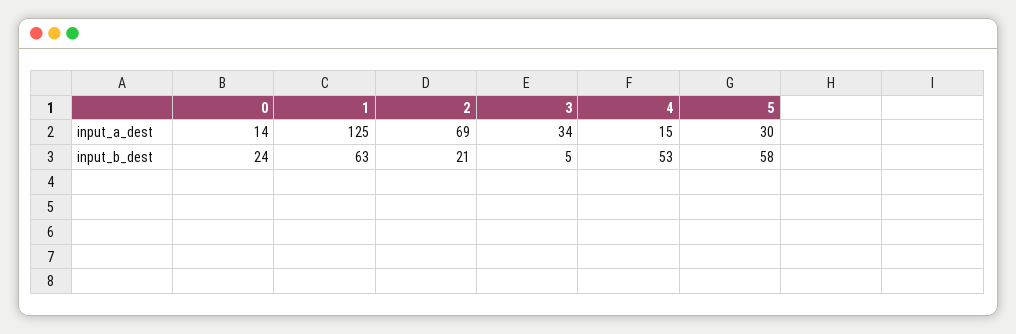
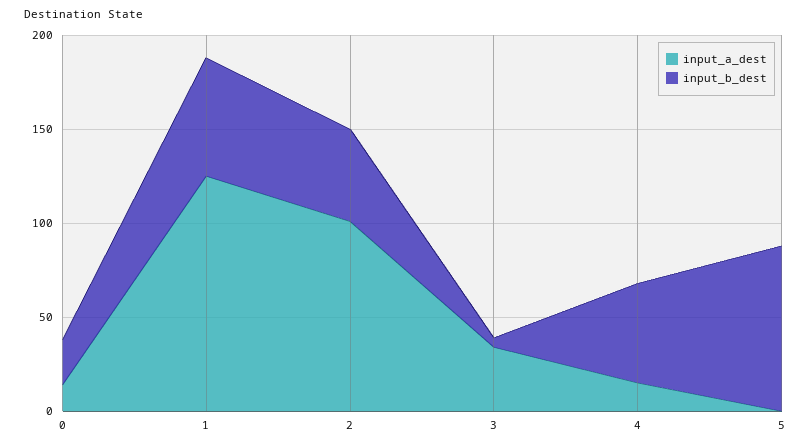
  {
    "input_a_dest": {
      "0": 14,
      "1": 125,
-     "2": 69,
+     "2": 100,
      "3": 34,
      "4": 15,
-     "5": 30
+     "5": 0
    },
    "input_b_dest": {
      "0": 24,
      "1": 63,
-     "2": 21,
+     "2": 50,
      "3": 5,
      "4": 53,
-     "5": 58
+     "5": 90
    }
  }

